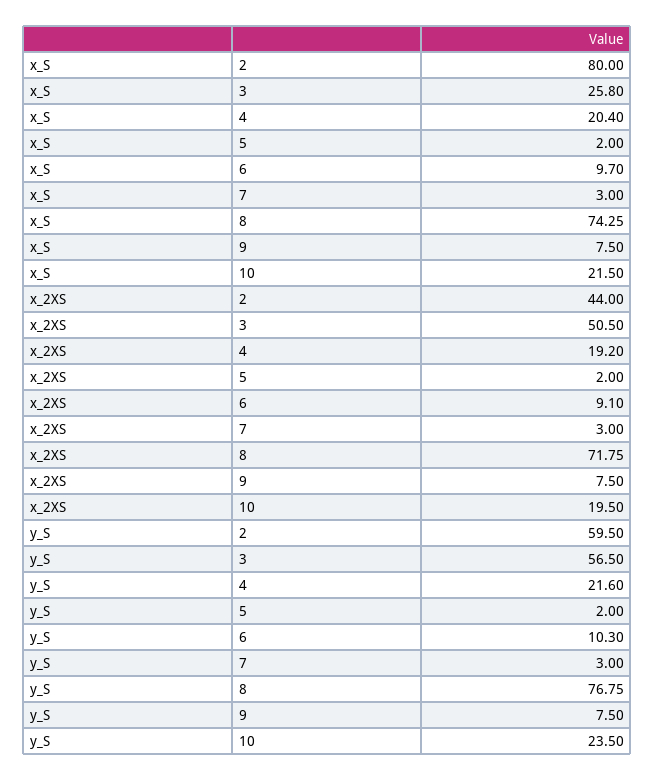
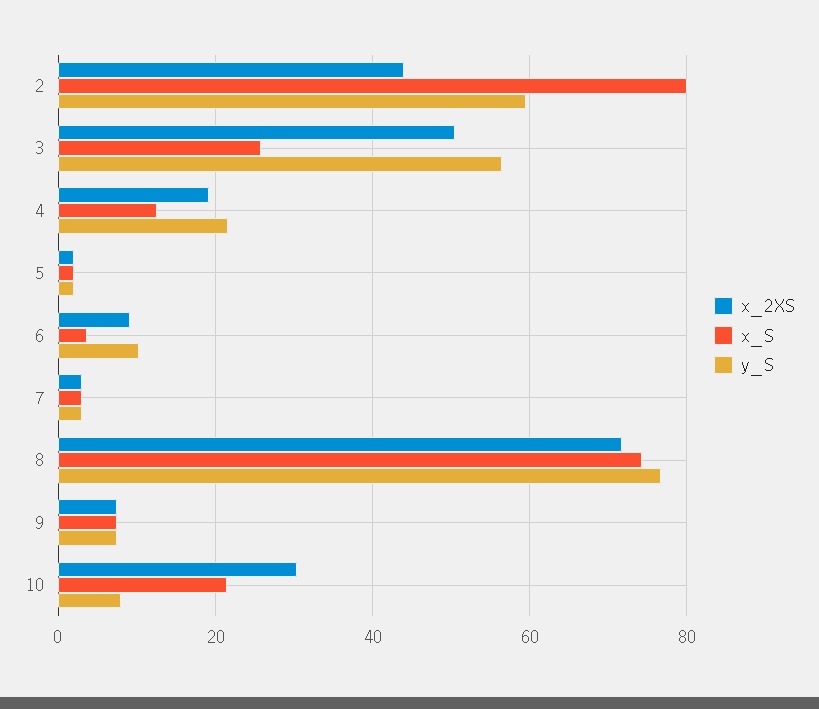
  {
    "x_S": {
      "2": 80,
      "3": 25.8,
-     "4": 20.4,
+     "4": 12,
      "5": 2,
-     "6": 9.7,
+     "6": 4,
      "7": 3,
      "8": 74.25,
      "9": 7.5,
      "10": 21.5
    },
    "x_2XS": {
      "2": 44,
      "3": 50.5,
      "4": 19.2,
      "5": 2,
      "6": 9.1,
      "7": 3,
      "8": 71.75,
      "9": 7.5,
-     "10": 19.5
+     "10": 30
    },
    "y_S": {
      "2": 59.5,
      "3": 56.5,
      "4": 21.6,
      "5": 2,
      "6": 10.3,
      "7": 3,
      "8": 76.75,
      "9": 7.5,
-     "10": 23.5
+     "10": 8
    }
  }

